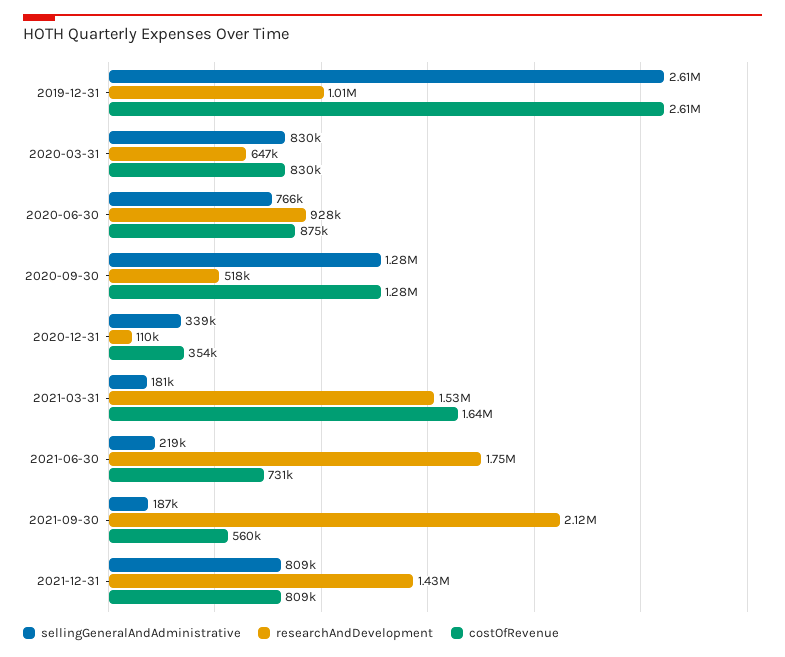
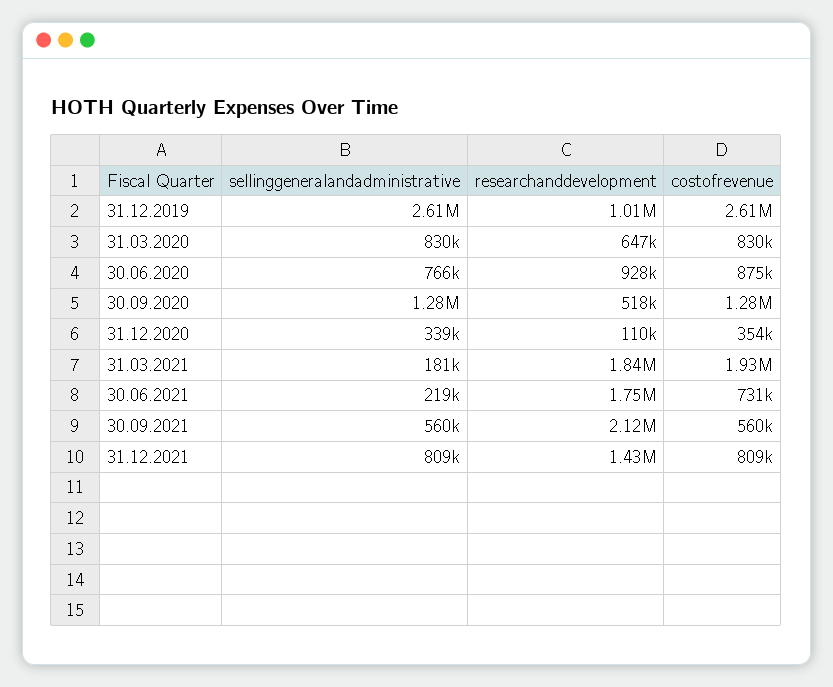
  {
    "sellingGeneralAndAdministrative": {
      "2019-12-31": 2610000,
      "2020-03-31": 830000,
      "2020-06-30": 766000,
      "2020-09-30": 1280000,
      "2020-12-31": 339000,
      "2021-03-31": 181000,
      "2021-06-30": 219000,
-     "2021-09-30": 187000,
+     "2021-09-30": 560000,
      "2021-12-31": 809000
    },
    "researchAndDevelopment": {
      "2019-12-31": 1010000,
      "2020-03-31": 647000,
      "2020-06-30": 928000,
      "2020-09-30": 518000,
      "2020-12-31": 110000,
-     "2021-03-31": 1530000,
+     "2021-03-31": 1840000,
      "2021-06-30": 1750000,
      "2021-09-30": 2120000,
      "2021-12-31": 1430000
    },
    "costOfRevenue": {
      "2019-12-31": 2610000,
      "2020-03-31": 830000,
      "2020-06-30": 875000,
      "2020-09-30": 1280000,
      "2020-12-31": 354000,
-     "2021-03-31": 1640000,
+     "2021-03-31": 1930000,
      "2021-06-30": 731000,
      "2021-09-30": 560000,
      "2021-12-31": 809000
    }
  }

